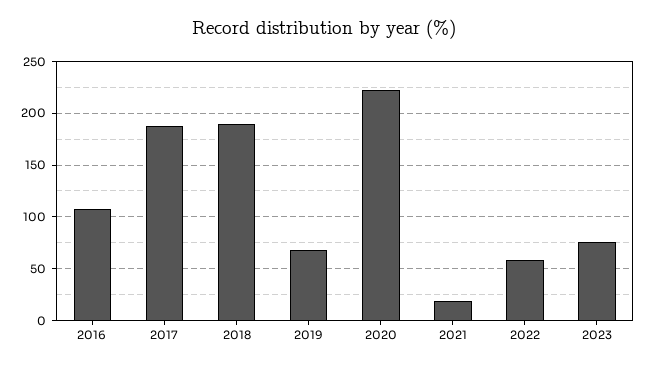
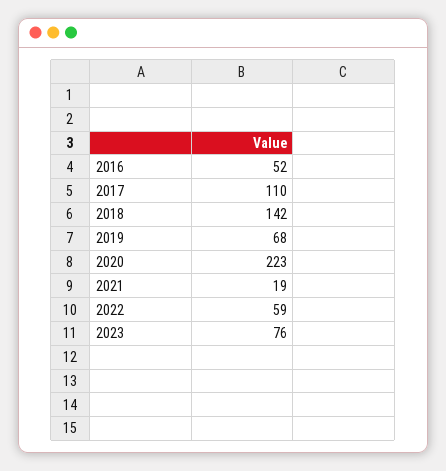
  {
-   "2016": 110,
+   "2016": 52,
-   "2017": 190,
+   "2017": 110,
-   "2018": 190,
+   "2018": 142,
    "2019": 68,
    "2020": 223,
    "2021": 19,
    "2022": 59,
    "2023": 76
  }

